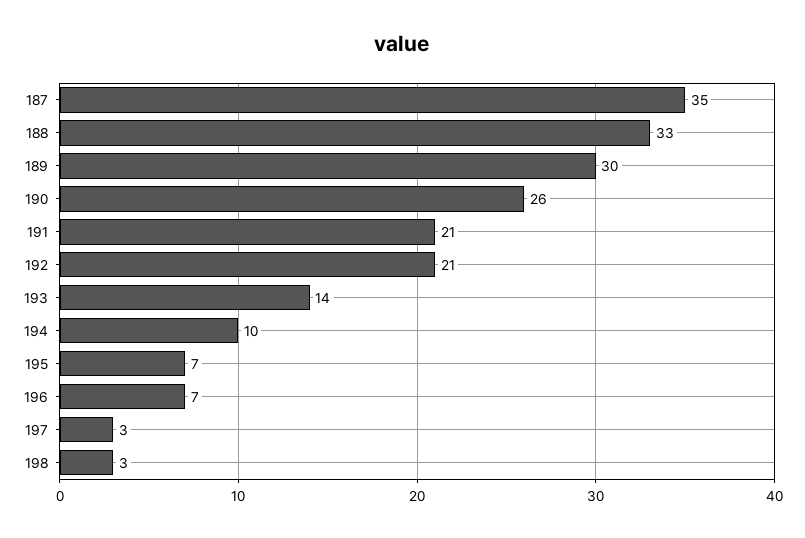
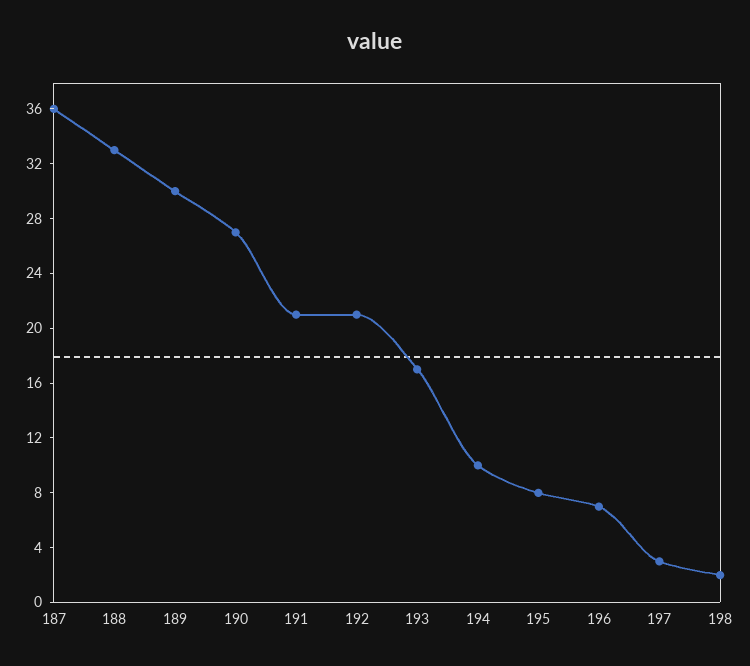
  {
-   "187": 35,
+   "187": 36,
    "188": 33,
    "189": 30,
-   "190": 26,
+   "190": 27,
    "191": 21,
    "192": 21,
-   "193": 14,
+   "193": 17,
    "194": 10,
-   "195": 7,
+   "195": 8,
    "196": 7,
    "197": 3,
-   "198": 3
+   "198": 2
  }

